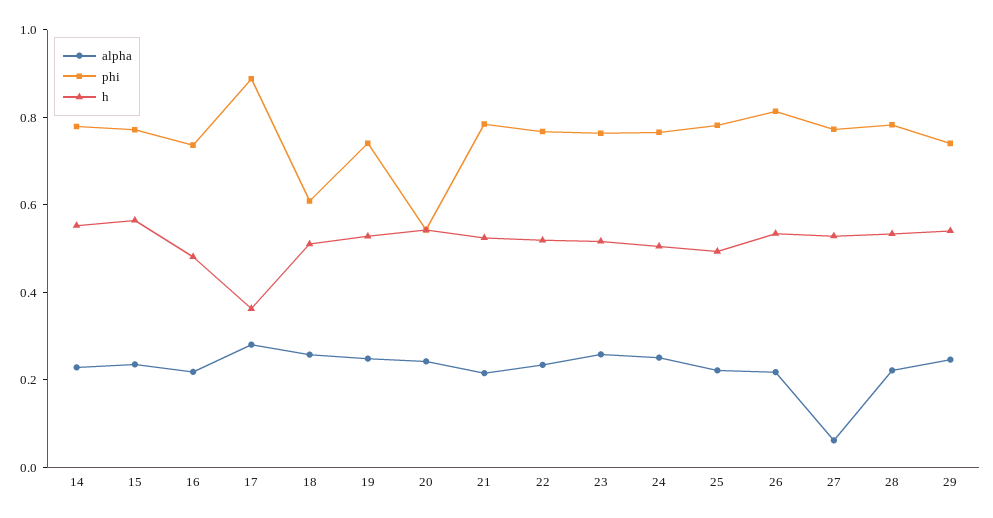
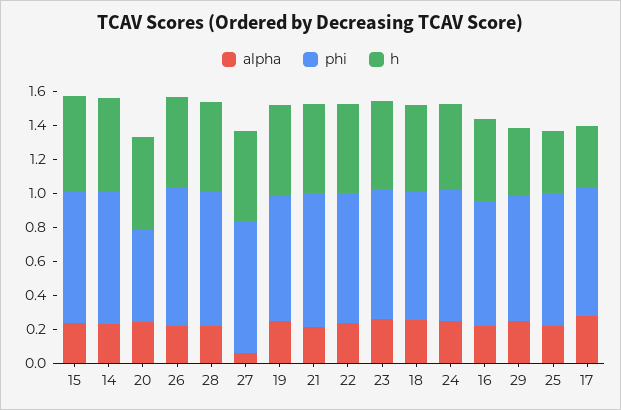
  {
    "alpha": {
      "14": 0.25,
      "15": 0.25,
      "16": 0.2,
      "17": 0.3,
      "18": 0.25,
      "19": 0.25,
      "20": 0.25,
      "21": 0.2,
      "22": 0.25,
      "23": 0.25,
      "24": 0.25,
      "25": 0.2,
      "26": 0.2,
      "27": 0.05,
      "28": 0.2,
      "29": 0.25
    },
    "phi": {
      "14": 0.8,
      "15": 0.75,
      "16": 0.75,
-     "17": 0.9,
+     "17": 0.75,
-     "18": 0.6,
+     "18": 0.75,
      "19": 0.75,
      "20": 0.55,
      "21": 0.8,
      "22": 0.75,
      "23": 0.75,
      "24": 0.75,
      "25": 0.8,
      "26": 0.8,
      "27": 0.75,
      "28": 0.8,
      "29": 0.75
    },
    "h": {
      "14": 0.55,
      "15": 0.55,
      "16": 0.5,
      "17": 0.35,
      "18": 0.5,
      "19": 0.55,
      "20": 0.55,
      "21": 0.5,
      "22": 0.5,
      "23": 0.5,
      "24": 0.5,
-     "25": 0.5,
+     "25": 0.35,
      "26": 0.55,
      "27": 0.55,
      "28": 0.55,
-     "29": 0.55
+     "29": 0.4
    }
  }

